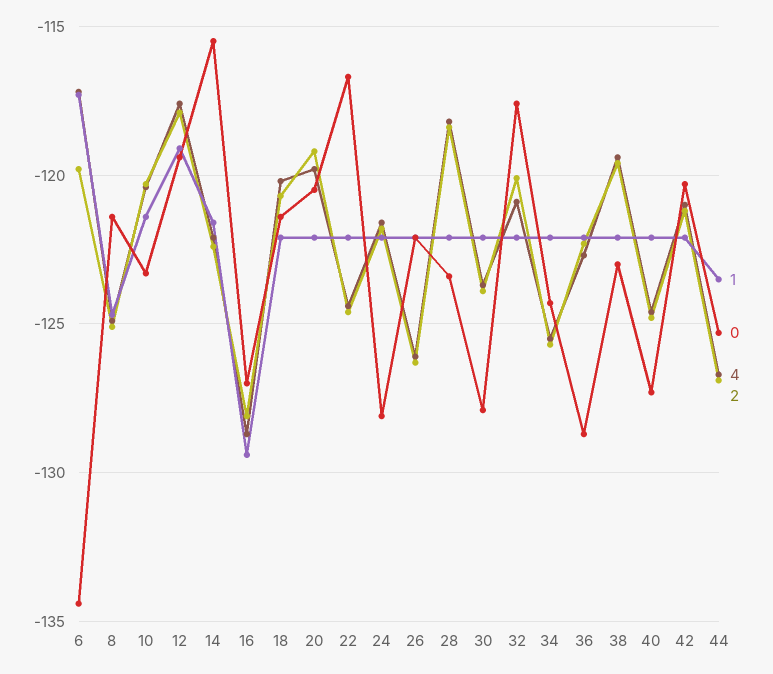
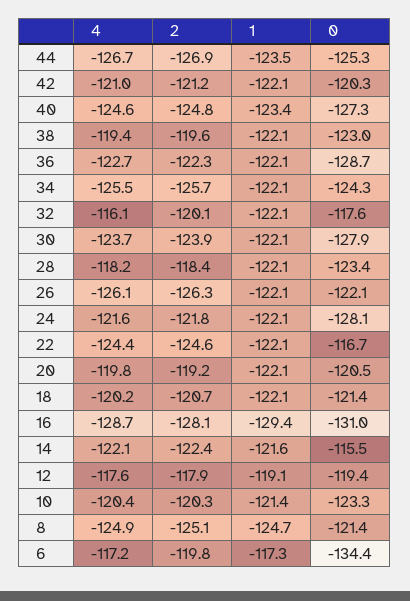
  {
    "1": {
      "6": -117.3,
      "8": -124.7,
      "10": -121.4,
      "12": -119.1,
      "14": -121.6,
      "16": -129.4,
      "18": -122.1,
      "20": -122.1,
      "22": -122.1,
      "24": -122.1,
      "26": -122.1,
      "28": -122.1,
      "30": -122.1,
      "32": -122.1,
      "34": -122.1,
      "36": -122.1,
      "38": -122.1,
-     "40": -122,
+     "40": -123.4,
      "42": -122.1,
      "44": -123.5
    },
    "0": {
      "6": -134.4,
      "8": -121.4,
      "10": -123.3,
      "12": -119.4,
      "14": -115.5,
-     "16": -127,
+     "16": -131,
      "18": -121.4,
      "20": -120.5,
      "22": -116.7,
      "24": -128.1,
      "26": -122.1,
      "28": -123.4,
      "30": -127.9,
      "32": -117.6,
      "34": -124.3,
      "36": -128.7,
      "38": -123,
      "40": -127.3,
      "42": -120.3,
      "44": -125.3
    },
    "4": {
      "6": -117.2,
      "8": -124.9,
      "10": -120.4,
      "12": -117.6,
      "14": -122.1,
      "16": -128.7,
      "18": -120.2,
      "20": -119.8,
      "22": -124.4,
      "24": -121.6,
      "26": -126.1,
      "28": -118.2,
      "30": -123.7,
-     "32": -121,
+     "32": -116.1,
      "34": -125.5,
      "36": -122.7,
      "38": -119.4,
      "40": -124.6,
      "42": -121,
      "44": -126.7
    },
    "2": {
      "6": -119.8,
      "8": -125.1,
      "10": -120.3,
      "12": -117.9,
      "14": -122.4,
      "16": -128.1,
      "18": -120.7,
      "20": -119.2,
      "22": -124.6,
      "24": -121.8,
      "26": -126.3,
      "28": -118.4,
      "30": -123.9,
      "32": -120.1,
      "34": -125.7,
      "36": -122.3,
      "38": -119.6,
      "40": -124.8,
      "42": -121.2,
      "44": -126.9
    }
  }

